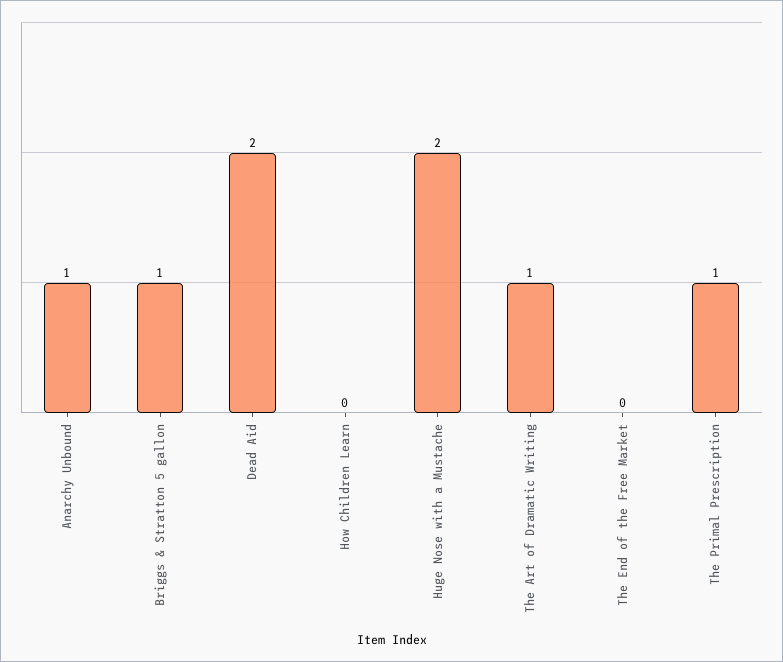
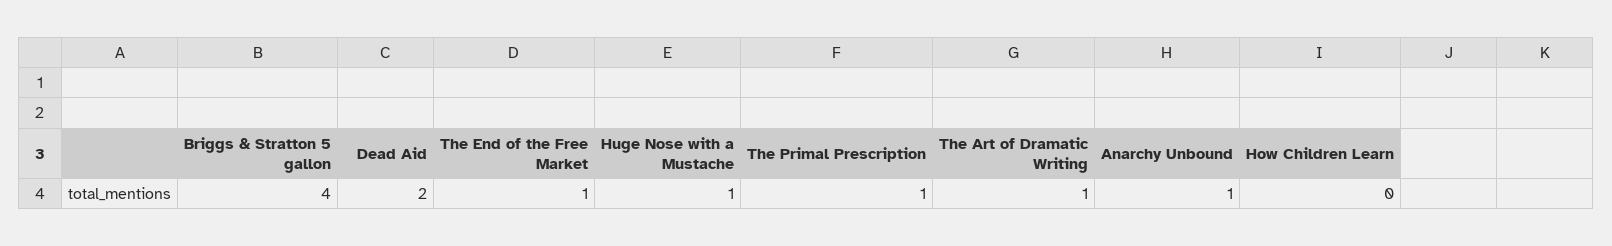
  {
    "Anarchy Unbound": 1,
-   "Briggs & Stratton 5 gallon": 1,
+   "Briggs & Stratton 5 gallon": 4,
    "Dead Aid": 2,
    "How Children Learn": 0,
-   "Huge Nose with a Mustache": 2,
+   "Huge Nose with a Mustache": 1,
    "The Art of Dramatic Writing": 1,
-   "The End of the Free Market": 0,
+   "The End of the Free Market": 1,
    "The Primal Prescription": 1
  }

